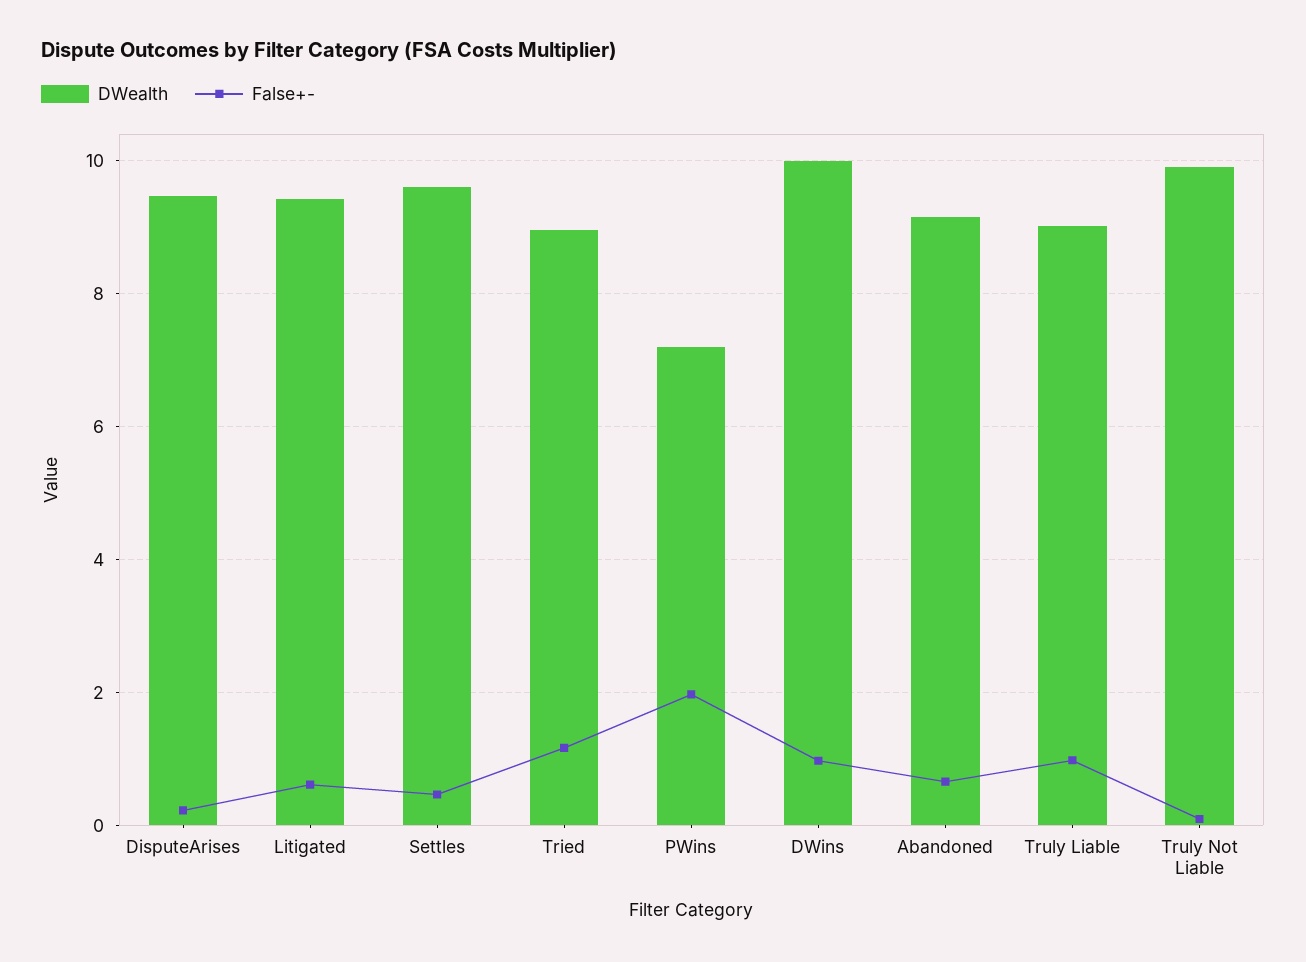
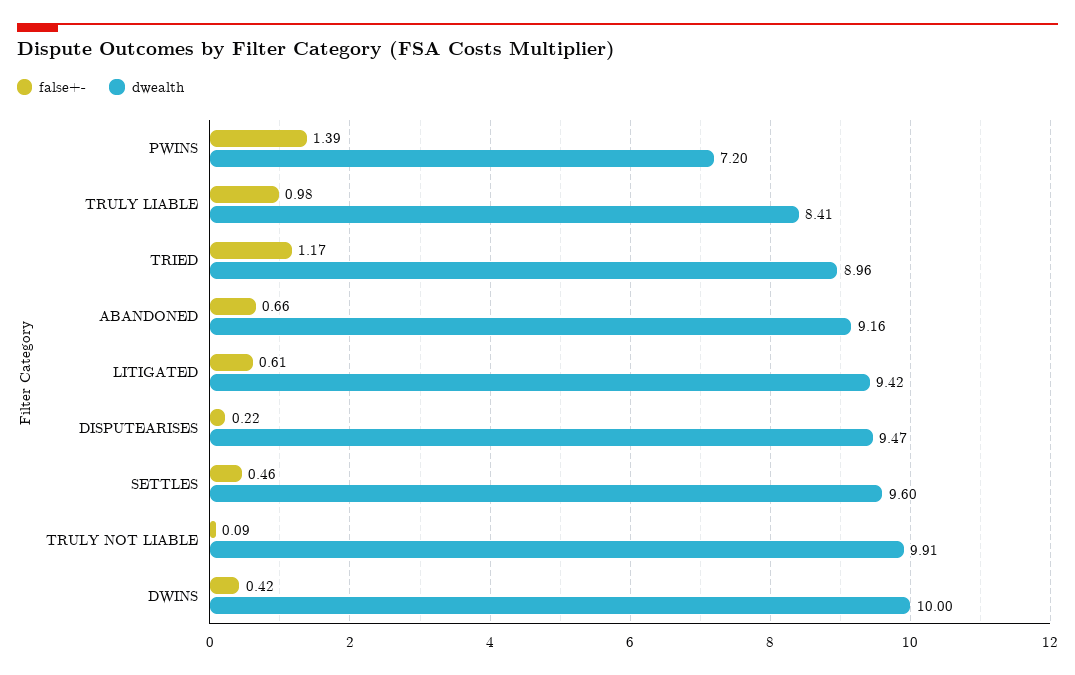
  {
    "DWealth": {
      "DisputeArises": 9.47,
      "Litigated": 9.42,
      "Settles": 9.6,
      "Tried": 8.96,
      "PWins": 7.2,
      "DWins": 10,
      "Abandoned": 9.16,
-     "Truly Liable": 9,
+     "Truly Liable": 8.41,
      "Truly Not Liable": 9.91
    },
    "False+-": {
      "DisputeArises": 0.22,
      "Litigated": 0.61,
      "Settles": 0.46,
      "Tried": 1.17,
-     "PWins": 2,
+     "PWins": 1.39,
-     "DWins": 1,
+     "DWins": 0.42,
      "Abandoned": 0.66,
      "Truly Liable": 0.98,
      "Truly Not Liable": 0.09
    }
  }

